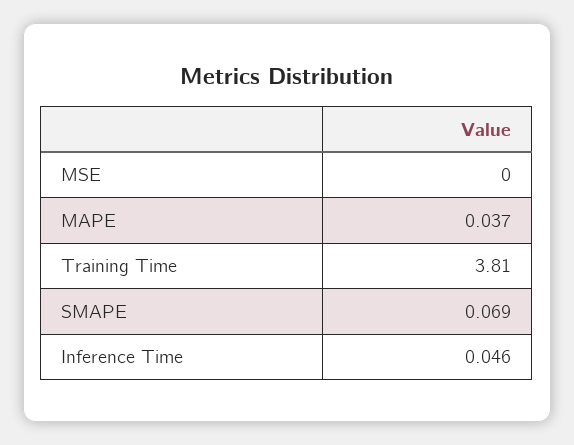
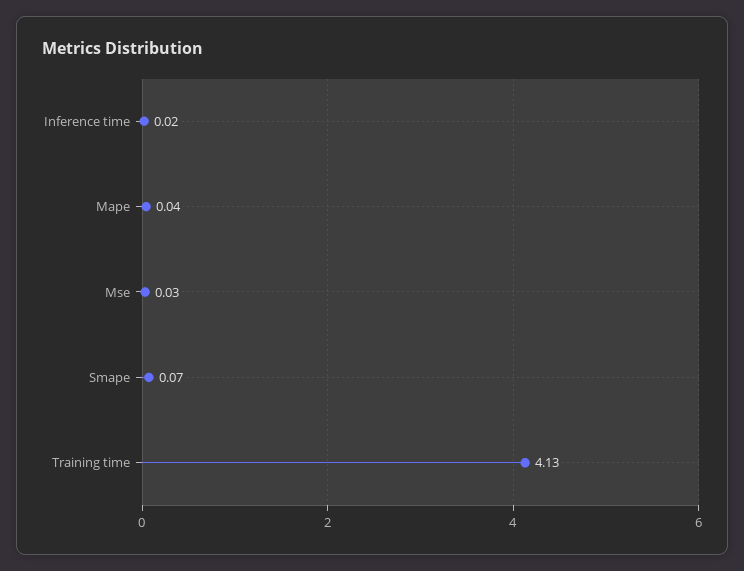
  {
-   "MSE": 0,
+   "MSE": 0.03,
    "MAPE": 0.037,
-   "Training Time": 3.81,
+   "Training Time": 4.13,
    "SMAPE": 0.069,
-   "Inference Time": 0.046
+   "Inference Time": 0.02
  }

